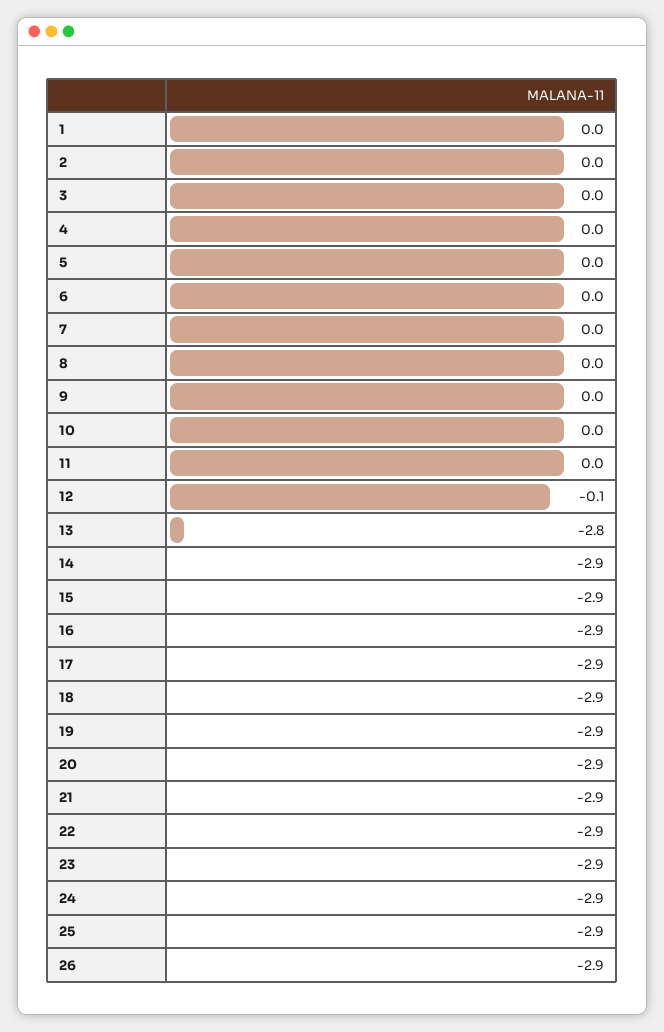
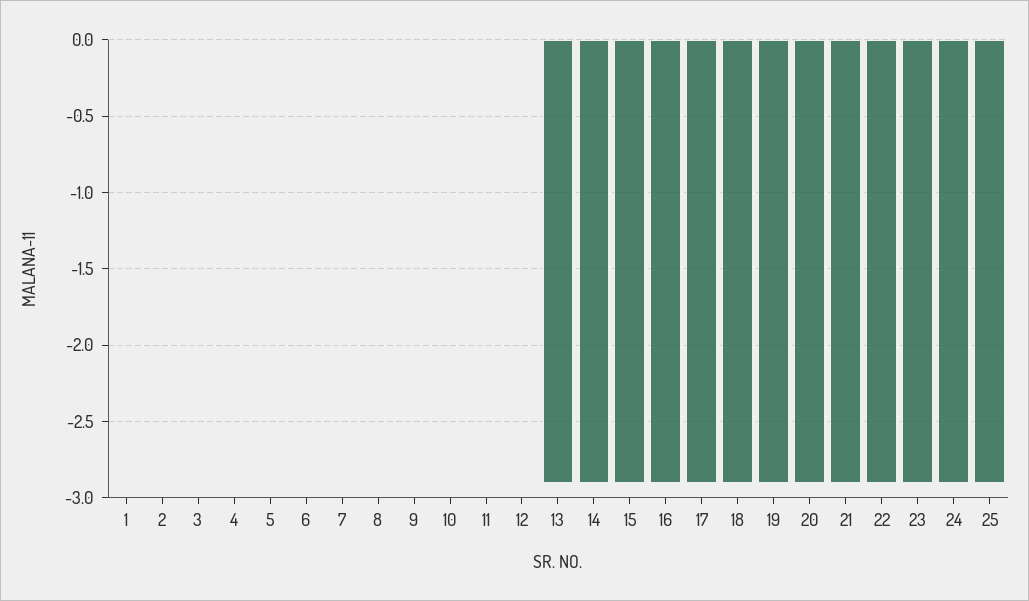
  {
    "1": 0,
    "2": 0,
    "3": 0,
    "4": 0,
    "5": 0,
    "6": 0,
    "7": 0,
    "8": 0,
    "9": 0,
    "10": 0,
    "11": 0,
-   "12": -0.1,
+   "12": 0,
-   "13": -2.8,
+   "13": -2.9,
    "14": -2.9,
    "15": -2.9,
    "16": -2.9,
    "17": -2.9,
    "18": -2.9,
    "19": -2.9,
    "20": -2.9,
    "21": -2.9,
    "22": -2.9,
    "23": -2.9,
    "24": -2.9,
-   "25": -2.9,
+   "25": -2.9
-   "26": -2.9
  }

